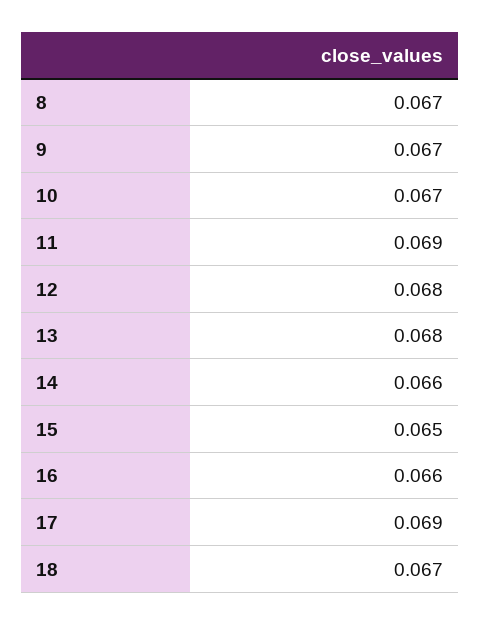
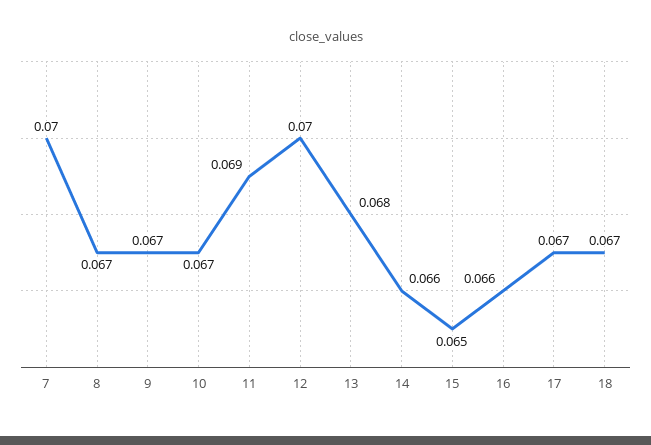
  {
    "8": 0.067,
    "9": 0.067,
    "10": 0.067,
    "11": 0.069,
-   "12": 0.068,
+   "12": 0.07,
    "13": 0.068,
    "14": 0.066,
    "15": 0.065,
    "16": 0.066,
-   "17": 0.069,
+   "17": 0.067,
-   "18": 0.067
+   "18": 0.067,
+   "7": 0.07
  }

